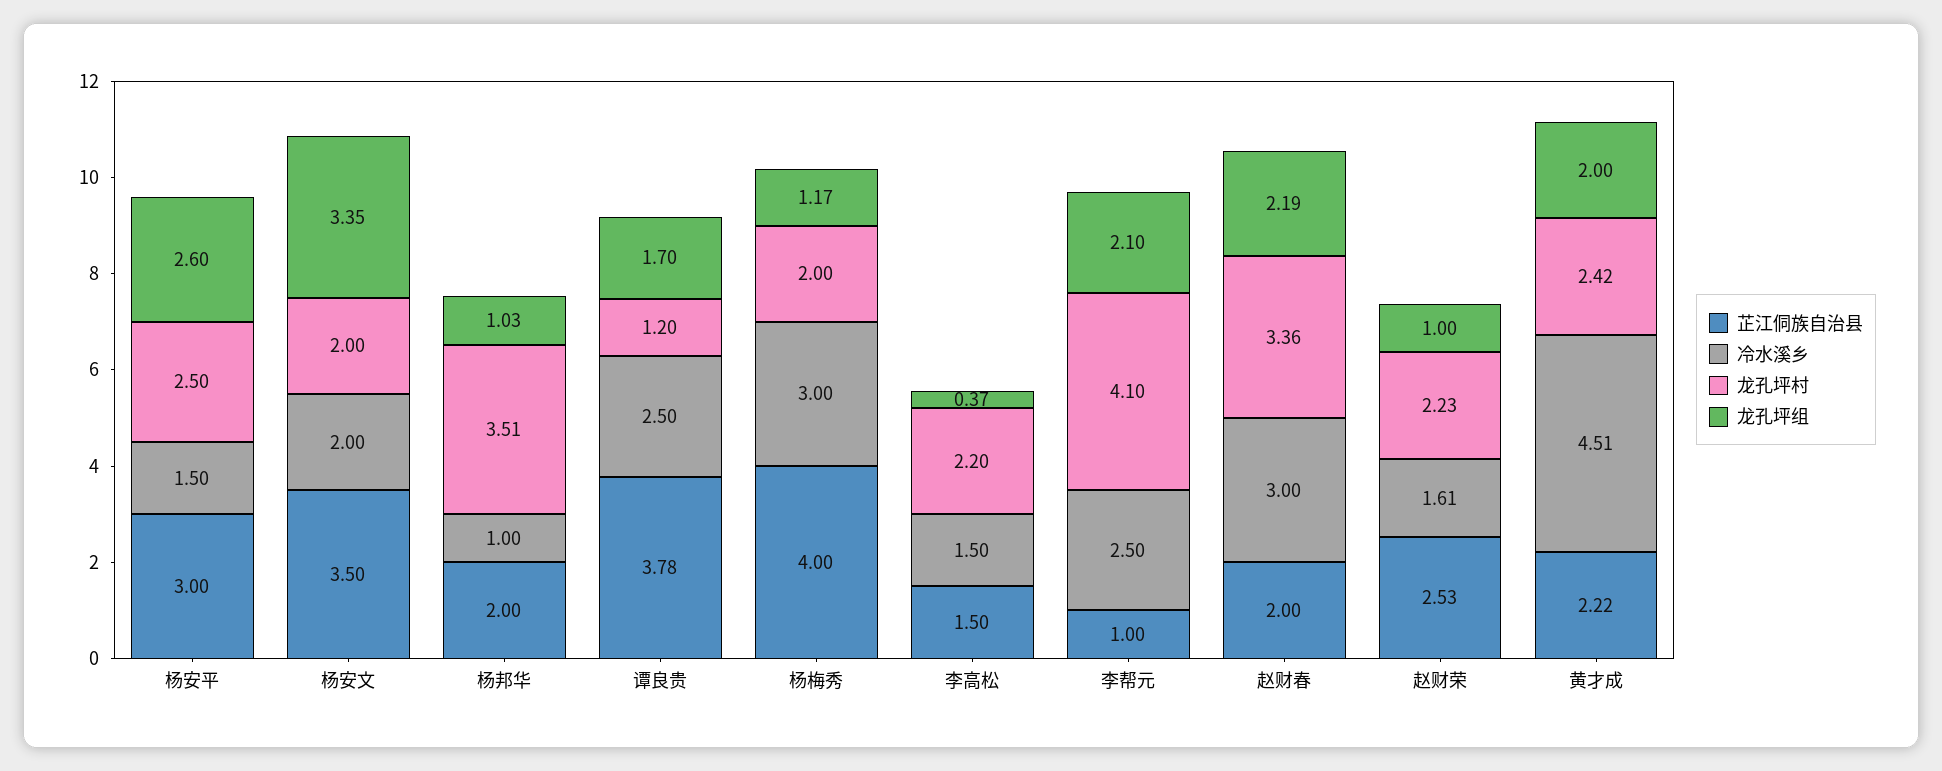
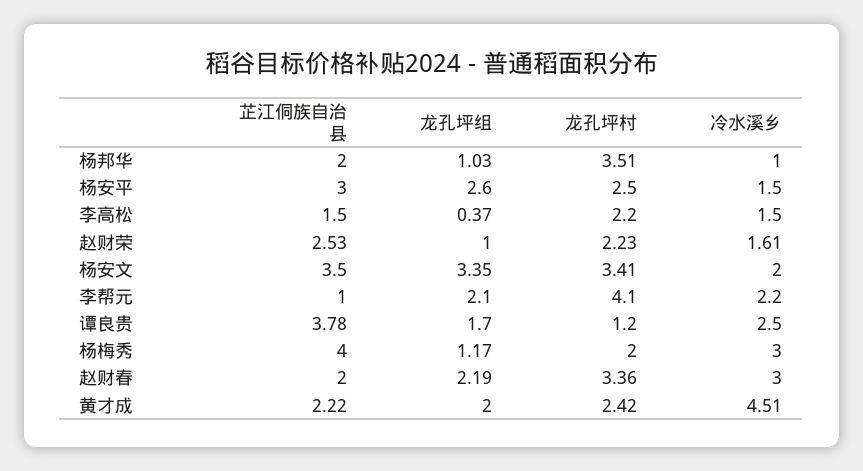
  {
    "芷江侗族自治县": {
      "杨安平": 3,
      "杨安文": 3.5,
      "杨邦华": 2,
      "谭良贵": 3.78,
      "杨梅秀": 4,
      "李高松": 1.5,
      "李帮元": 1,
      "赵财春": 2,
      "赵财荣": 2.53,
      "黄才成": 2.22
    },
    "冷水溪乡": {
      "杨安平": 1.5,
      "杨安文": 2,
      "杨邦华": 1,
      "谭良贵": 2.5,
      "杨梅秀": 3,
      "李高松": 1.5,
-     "李帮元": 2.5,
+     "李帮元": 2.2,
      "赵财春": 3,
      "赵财荣": 1.61,
      "黄才成": 4.51
    },
    "龙孔坪村": {
      "杨安平": 2.5,
-     "杨安文": 2,
+     "杨安文": 3.41,
      "杨邦华": 3.51,
      "谭良贵": 1.2,
      "杨梅秀": 2,
      "李高松": 2.2,
      "李帮元": 4.1,
      "赵财春": 3.36,
      "赵财荣": 2.23,
      "黄才成": 2.42
    },
    "龙孔坪组": {
      "杨安平": 2.6,
      "杨安文": 3.35,
      "杨邦华": 1.03,
      "谭良贵": 1.7,
      "杨梅秀": 1.17,
      "李高松": 0.37,
      "李帮元": 2.1,
      "赵财春": 2.19,
      "赵财荣": 1,
      "黄才成": 2
    }
  }

